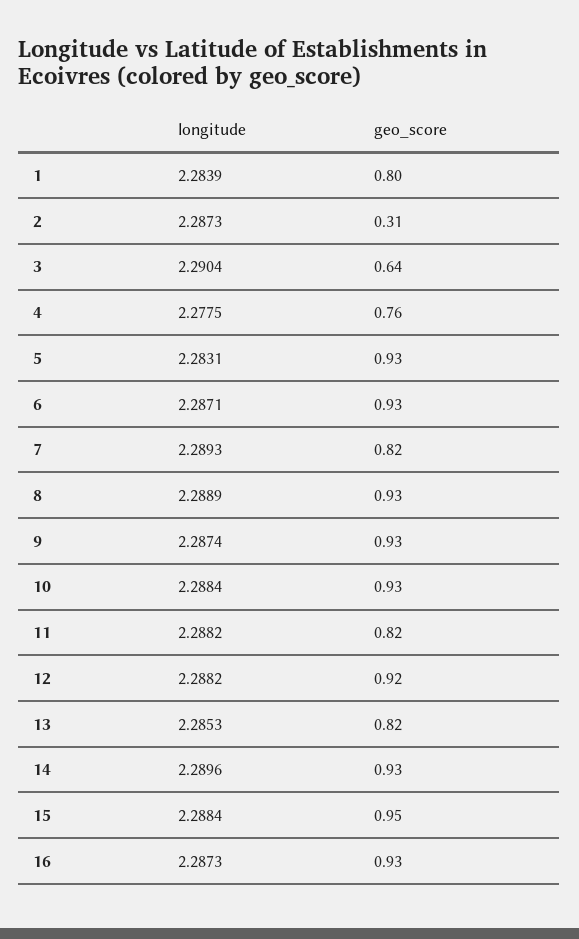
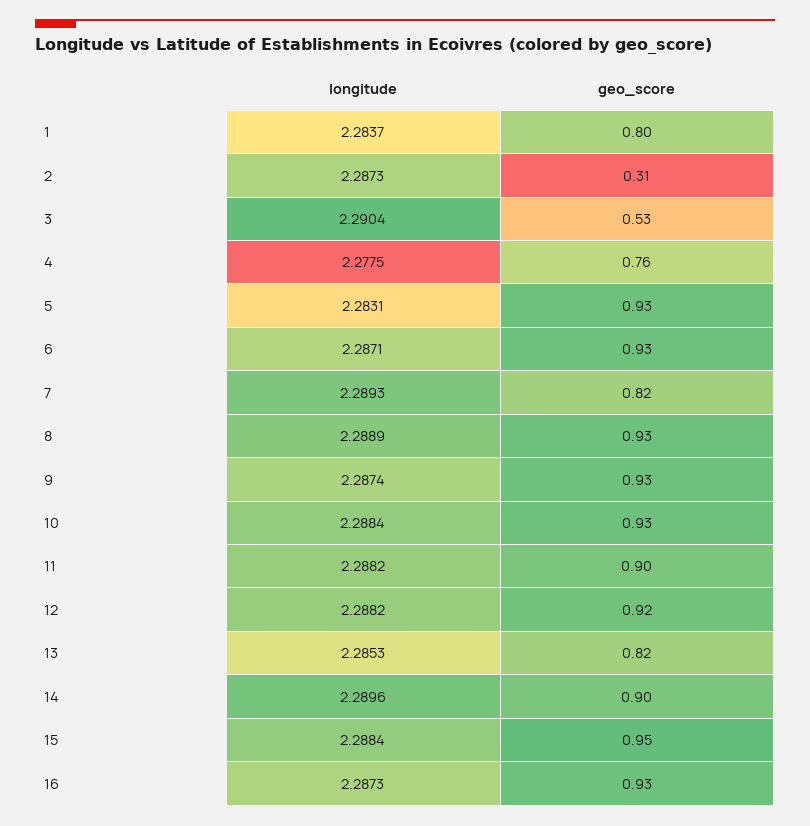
  {
    "longitude": {
-     "1": 2.2839,
+     "1": 2.2837,
      "2": 2.2873,
      "3": 2.2904,
      "4": 2.2775,
      "5": 2.2831,
      "6": 2.2871,
      "7": 2.2893,
      "8": 2.2889,
      "9": 2.2874,
      "10": 2.2884,
      "11": 2.2882,
      "12": 2.2882,
      "13": 2.2853,
      "14": 2.2896,
      "15": 2.2884,
      "16": 2.2873
    },
    "geo_score": {
      "1": 0.8,
      "2": 0.31,
-     "3": 0.64,
+     "3": 0.53,
      "4": 0.76,
      "5": 0.93,
      "6": 0.93,
      "7": 0.82,
      "8": 0.93,
      "9": 0.93,
      "10": 0.93,
-     "11": 0.82,
+     "11": 0.9,
      "12": 0.92,
      "13": 0.82,
-     "14": 0.93,
+     "14": 0.9,
      "15": 0.95,
      "16": 0.93
    }
  }

